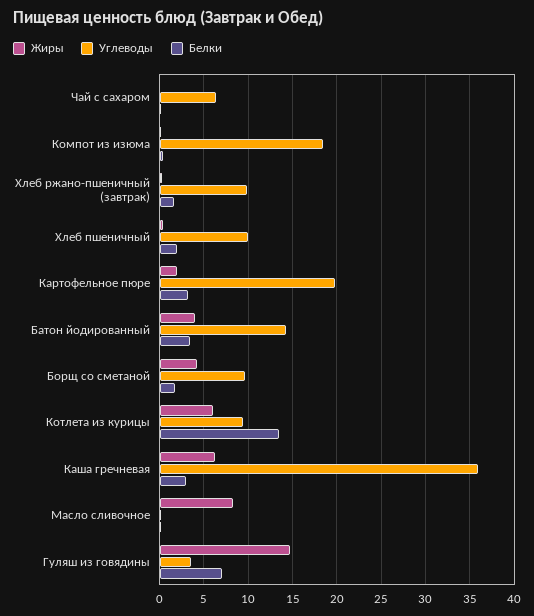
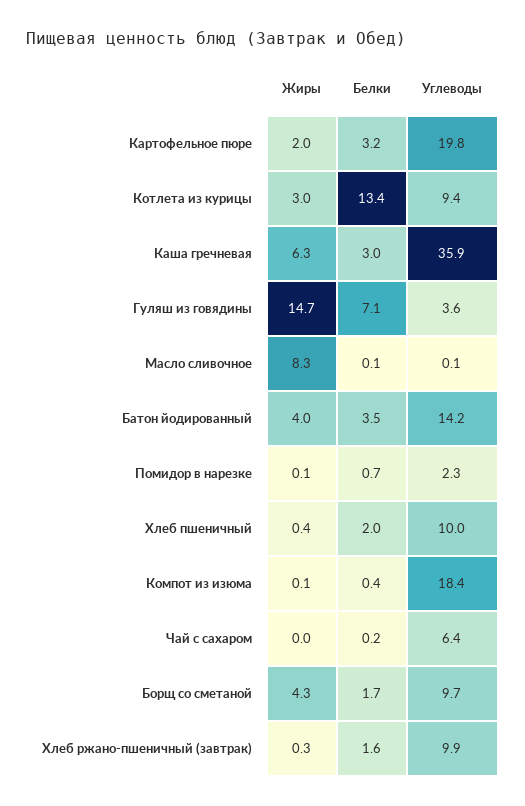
  {
    "Жиры": {
      "Чай с сахаром": 0,
      "Компот из изюма": 0.1,
      "Хлеб ржано-пшеничный (завтрак)": 0.3,
      "Хлеб пшеничный": 0.4,
      "Картофельное пюре": 2,
      "Батон йодированный": 4,
      "Борщ со сметаной": 4.3,
-     "Котлета из курицы": 6,
+     "Котлета из курицы": 3,
      "Каша гречневая": 6.3,
      "Масло сливочное": 8.3,
-     "Гуляш из говядины": 14.7
+     "Гуляш из говядины": 14.7,
+     "Помидор в нарезке": 0.1
    },
    "Углеводы": {
      "Чай с сахаром": 6.4,
      "Компот из изюма": 18.4,
      "Хлеб ржано-пшеничный (завтрак)": 9.9,
      "Хлеб пшеничный": 10,
      "Картофельное пюре": 19.8,
      "Батон йодированный": 14.2,
      "Борщ со сметаной": 9.7,
      "Котлета из курицы": 9.4,
      "Каша гречневая": 35.9,
      "Масло сливочное": 0.1,
-     "Гуляш из говядины": 3.6
+     "Гуляш из говядины": 3.6,
+     "Помидор в нарезке": 2.3
    },
    "Белки": {
      "Чай с сахаром": 0.2,
      "Компот из изюма": 0.4,
      "Хлеб ржано-пшеничный (завтрак)": 1.6,
      "Хлеб пшеничный": 2,
      "Картофельное пюре": 3.2,
      "Батон йодированный": 3.5,
      "Борщ со сметаной": 1.7,
      "Котлета из курицы": 13.4,
      "Каша гречневая": 3,
      "Масло сливочное": 0.1,
-     "Гуляш из говядины": 7.1
+     "Гуляш из говядины": 7.1,
+     "Помидор в нарезке": 0.7
    }
  }

